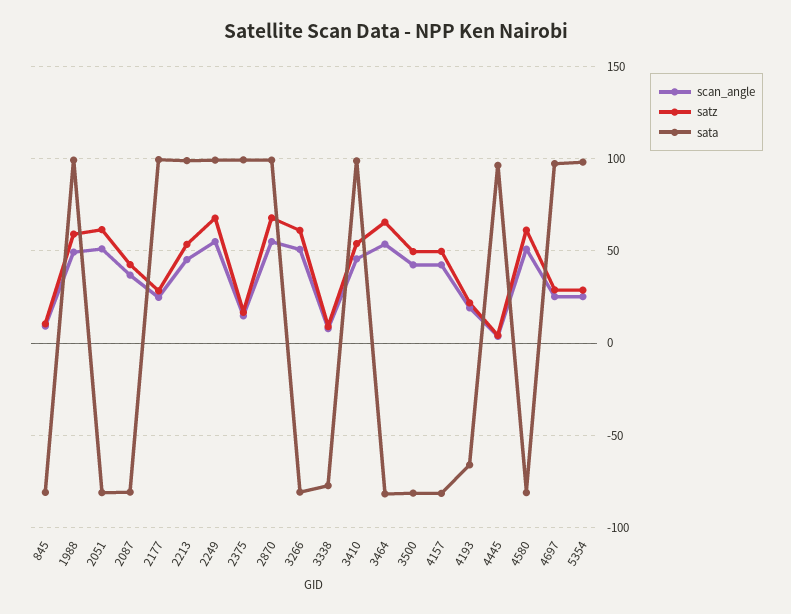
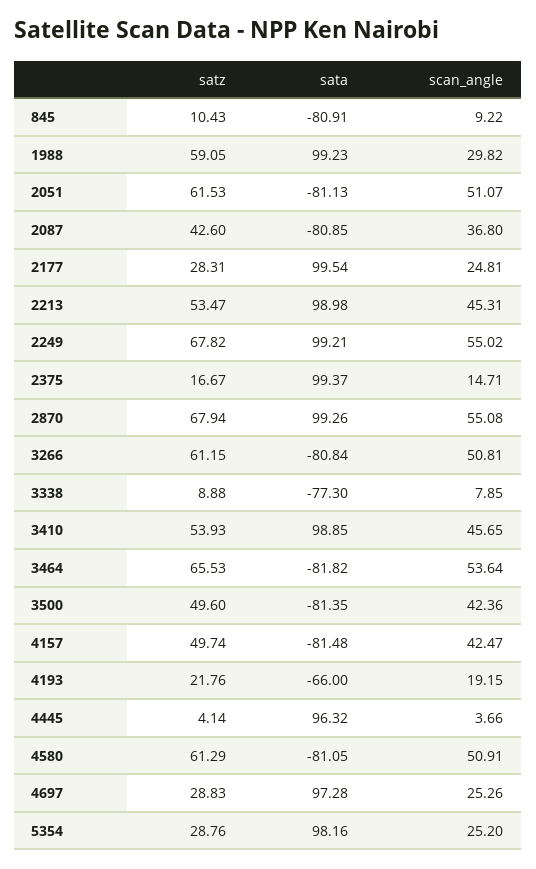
  {
    "scan_angle": {
      "845": 9.22,
-     "1988": 50,
+     "1988": 29.82,
      "2051": 51.07,
      "2087": 36.8,
      "2177": 24.81,
      "2213": 45.31,
      "2249": 55.02,
      "2375": 14.71,
      "2870": 55.08,
      "3266": 50.81,
      "3338": 7.85,
      "3410": 45.65,
      "3464": 53.64,
      "3500": 42.36,
      "4157": 42.47,
      "4193": 19.15,
      "4445": 3.66,
      "4580": 50.91,
      "4697": 25.26,
      "5354": 25.2
    },
    "satz": {
      "845": 10.43,
      "1988": 59.05,
      "2051": 61.53,
      "2087": 42.6,
      "2177": 28.31,
      "2213": 53.47,
      "2249": 67.82,
      "2375": 16.67,
      "2870": 67.94,
      "3266": 61.15,
      "3338": 8.88,
      "3410": 53.93,
      "3464": 65.53,
      "3500": 49.6,
      "4157": 49.74,
      "4193": 21.76,
      "4445": 4.14,
      "4580": 61.29,
      "4697": 28.83,
      "5354": 28.76
    },
    "sata": {
      "845": -80.91,
      "1988": 99.23,
      "2051": -81.13,
      "2087": -80.85,
      "2177": 99.54,
      "2213": 98.98,
      "2249": 99.21,
      "2375": 99.37,
      "2870": 99.26,
      "3266": -80.84,
      "3338": -77.3,
      "3410": 98.85,
      "3464": -81.82,
      "3500": -81.35,
      "4157": -81.48,
      "4193": -66,
      "4445": 96.32,
      "4580": -81.05,
      "4697": 97.28,
      "5354": 98.16
    }
  }

